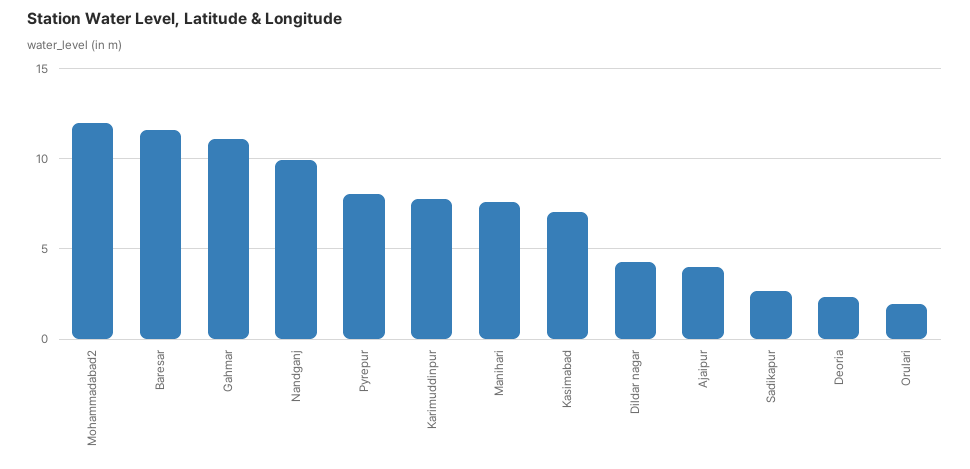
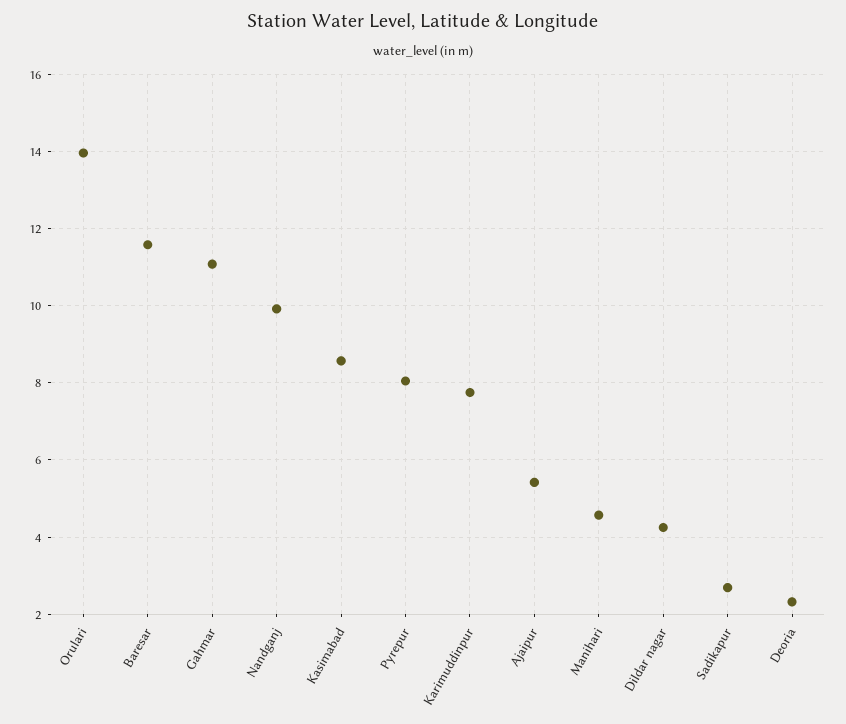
  {
-   "Mohammadabad2": 12,
    "Baresar": 11.6,
    "Gahmar": 11,
    "Nandganj": 10,
    "Pyrepur": 8,
    "Karimuddinpur": 7.8,
-   "Manihari": 7.5,
+   "Manihari": 4.6,
-   "Kasimabad": 7,
+   "Kasimabad": 8.6,
    "Dildar nagar": 4.2,
-   "Ajaipur": 4,
+   "Ajaipur": 5.4,
    "Sadikapur": 2.6,
    "Deoria": 2.4,
-   "Orulari": 2
+   "Orulari": 14
  }

